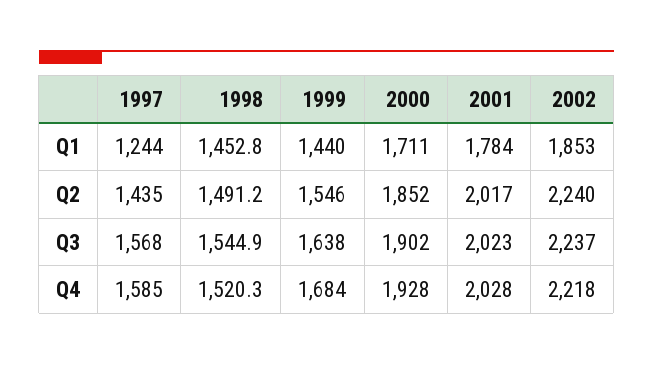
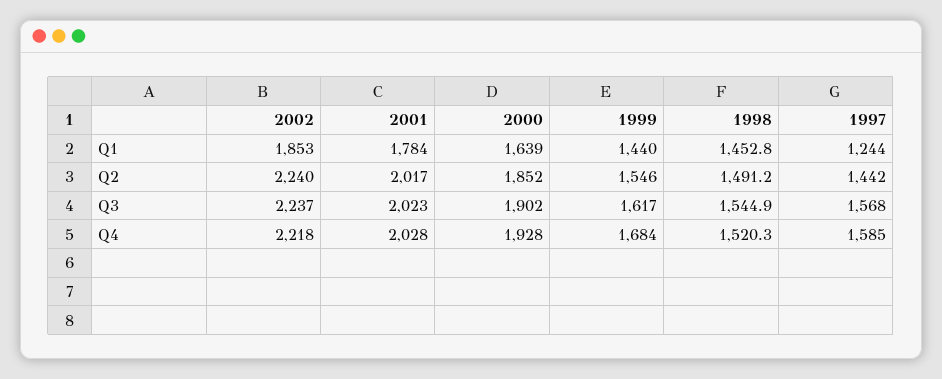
  {
    "1997": {
      "Q1": 1244,
-     "Q2": 1435,
+     "Q2": 1442,
      "Q3": 1568,
      "Q4": 1585
    },
    "1998": {
      "Q1": 1452.8,
      "Q2": 1491.2,
      "Q3": 1544.9,
      "Q4": 1520.3
    },
    "1999": {
      "Q1": 1440,
      "Q2": 1546,
-     "Q3": 1638,
+     "Q3": 1617,
      "Q4": 1684
    },
    "2000": {
-     "Q1": 1711,
+     "Q1": 1639,
      "Q2": 1852,
      "Q3": 1902,
      "Q4": 1928
    },
    "2001": {
      "Q1": 1784,
      "Q2": 2017,
      "Q3": 2023,
      "Q4": 2028
    },
    "2002": {
      "Q1": 1853,
      "Q2": 2240,
      "Q3": 2237,
      "Q4": 2218
    }
  }

